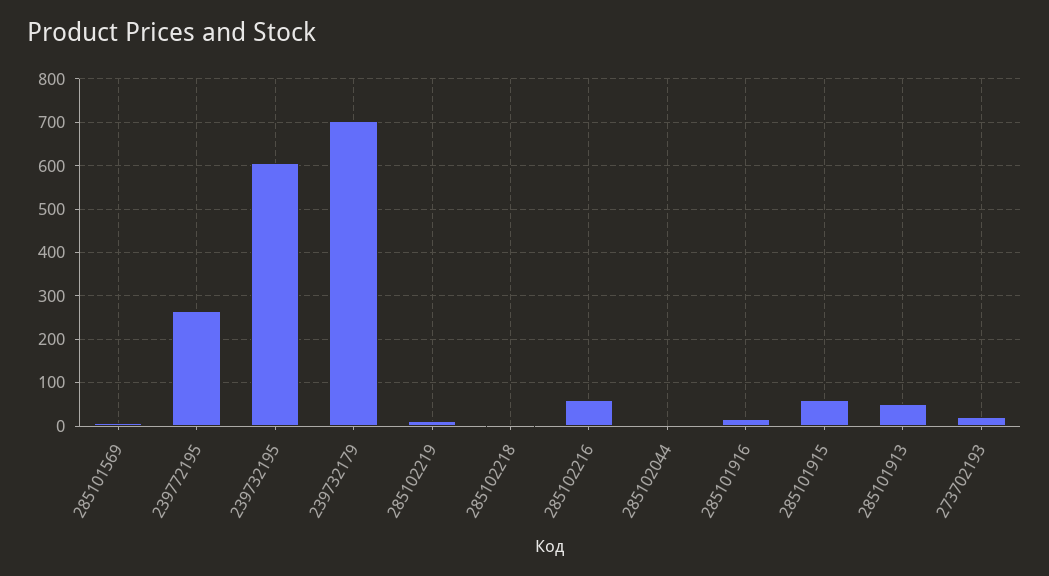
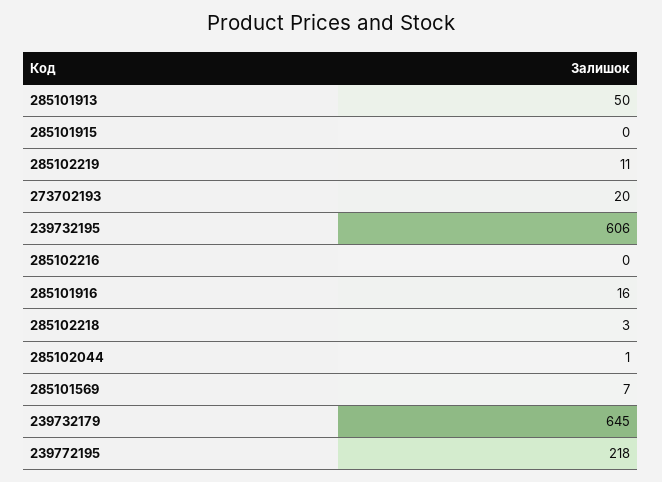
  {
    "285101569": 7,
-   "239772195": 260,
+   "239772195": 218,
    "239732195": 606,
-   "239732179": 700,
+   "239732179": 645,
    "285102219": 11,
    "285102218": 3,
-   "285102216": 60,
+   "285102216": 0,
    "285102044": 1,
    "285101916": 16,
-   "285101915": 60,
+   "285101915": 0,
    "285101913": 50,
    "273702193": 20
  }

